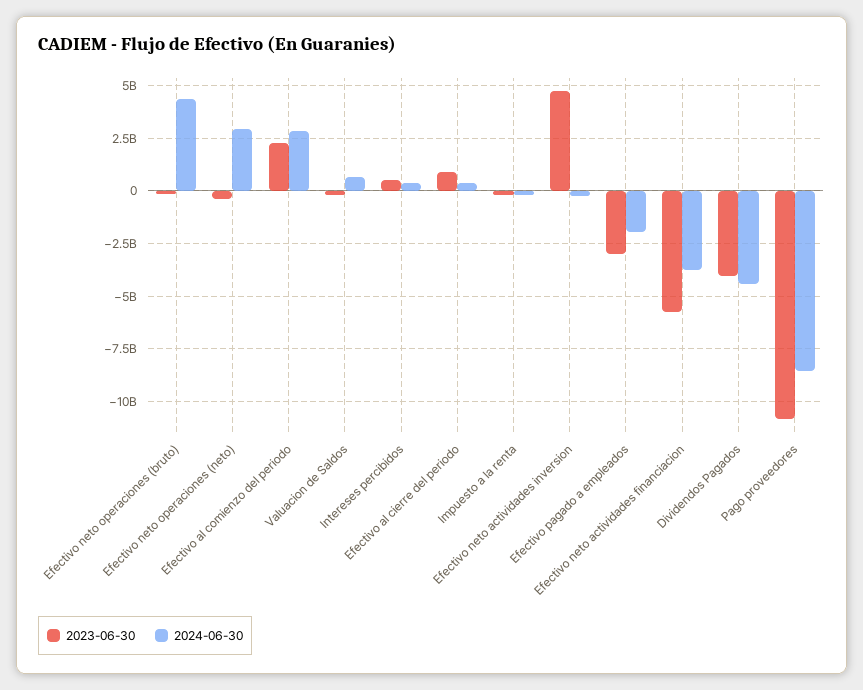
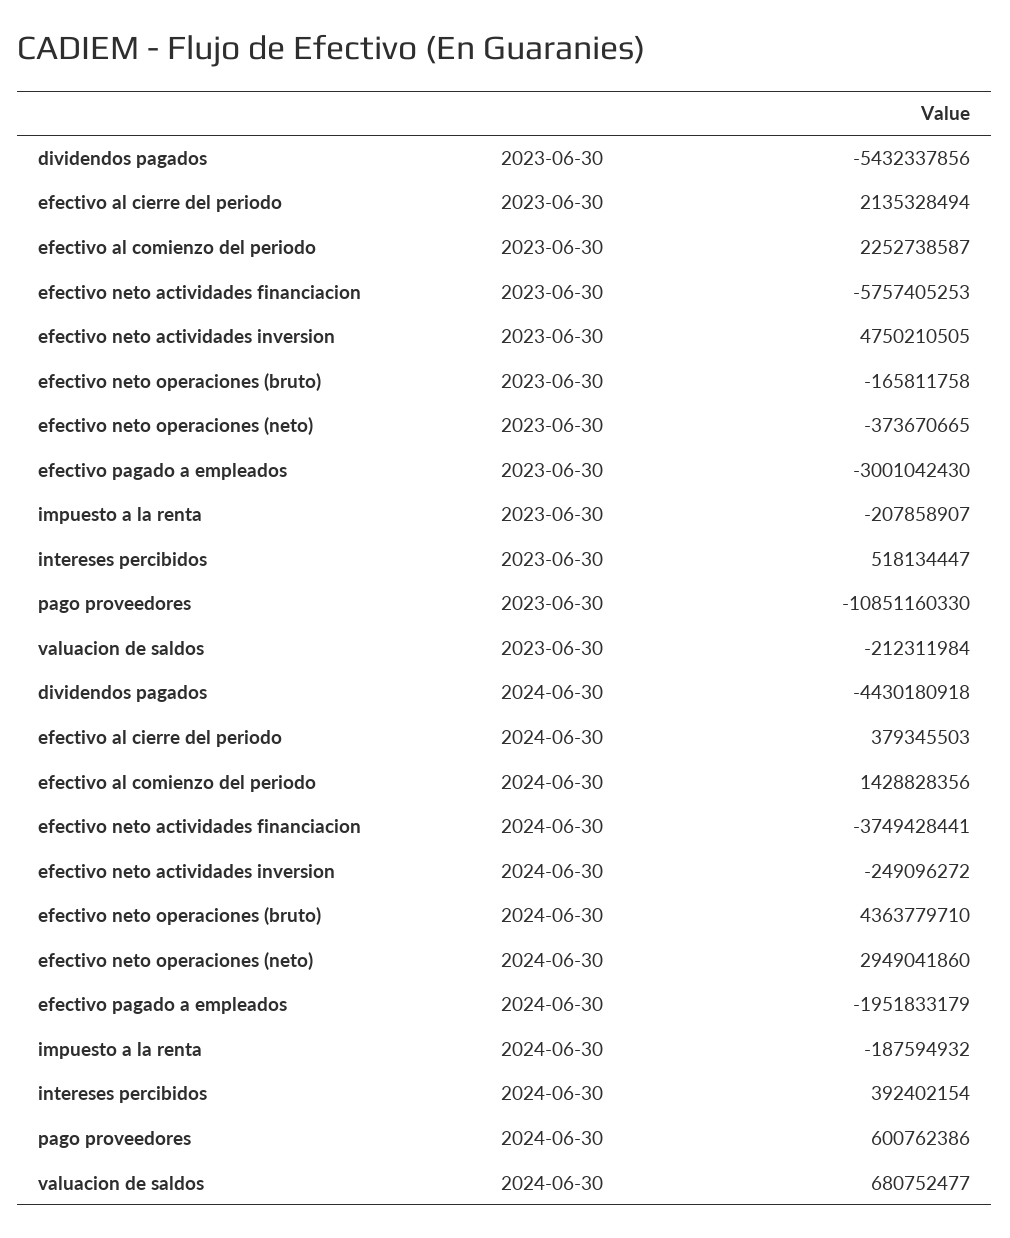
  {
    "2023-06-30": {
      "Efectivo neto operaciones (bruto)": -165811758,
      "Efectivo neto operaciones (neto)": -373670665,
      "Efectivo al comienzo del periodo": 2252738587,
      "Valuacion de Saldos": -212311984,
      "Intereses percibidos": 518134447,
-     "Efectivo al cierre del periodo": 1000000000,
+     "Efectivo al cierre del periodo": 2135328494,
      "Impuesto a la renta": -207858907,
      "Efectivo neto actividades inversion": 4750210505,
      "Efectivo pagado a empleados": -3001042430,
      "Efectivo neto actividades financiacion": -5757405253,
-     "Dividendos Pagados": -4000000000,
+     "Dividendos Pagados": -5432337856,
      "Pago proveedores": -10851160330
    },
    "2024-06-30": {
      "Efectivo neto operaciones (bruto)": 4363779710,
      "Efectivo neto operaciones (neto)": 2949041860,
-     "Efectivo al comienzo del periodo": 3000000000,
+     "Efectivo al comienzo del periodo": 1428828356,
      "Valuacion de Saldos": 680752477,
      "Intereses percibidos": 392402154,
      "Efectivo al cierre del periodo": 379345503,
      "Impuesto a la renta": -187594932,
      "Efectivo neto actividades inversion": -249096272,
      "Efectivo pagado a empleados": -1951833179,
      "Efectivo neto actividades financiacion": -3749428441,
      "Dividendos Pagados": -4430180918,
-     "Pago proveedores": -8500000000
+     "Pago proveedores": 600762386
    }
  }

